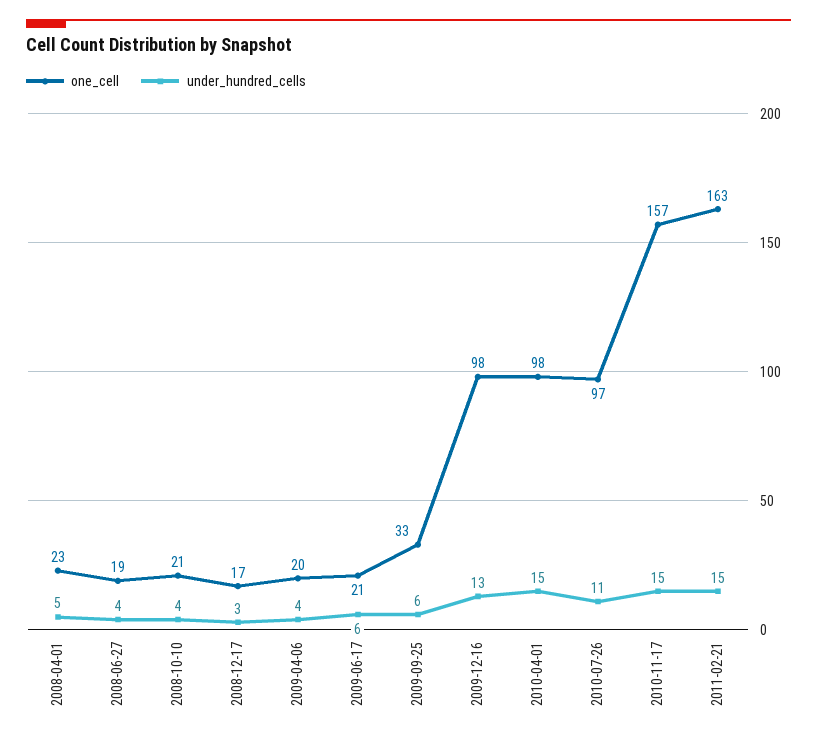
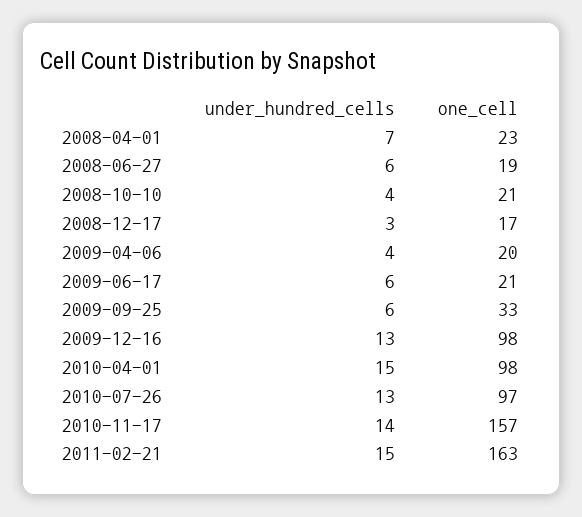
  {
    "one_cell": {
      "2008-04-01": 23,
      "2008-06-27": 19,
      "2008-10-10": 21,
      "2008-12-17": 17,
      "2009-04-06": 20,
      "2009-06-17": 21,
      "2009-09-25": 33,
      "2009-12-16": 98,
      "2010-04-01": 98,
      "2010-07-26": 97,
      "2010-11-17": 157,
      "2011-02-21": 163
    },
    "under_hundred_cells": {
-     "2008-04-01": 5,
+     "2008-04-01": 7,
-     "2008-06-27": 4,
+     "2008-06-27": 6,
      "2008-10-10": 4,
      "2008-12-17": 3,
      "2009-04-06": 4,
      "2009-06-17": 6,
      "2009-09-25": 6,
      "2009-12-16": 13,
      "2010-04-01": 15,
-     "2010-07-26": 11,
+     "2010-07-26": 13,
-     "2010-11-17": 15,
+     "2010-11-17": 14,
      "2011-02-21": 15
    }
  }

